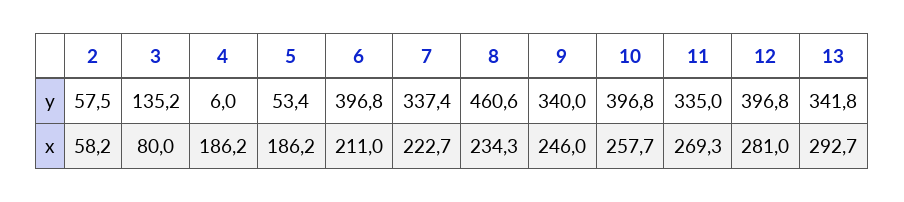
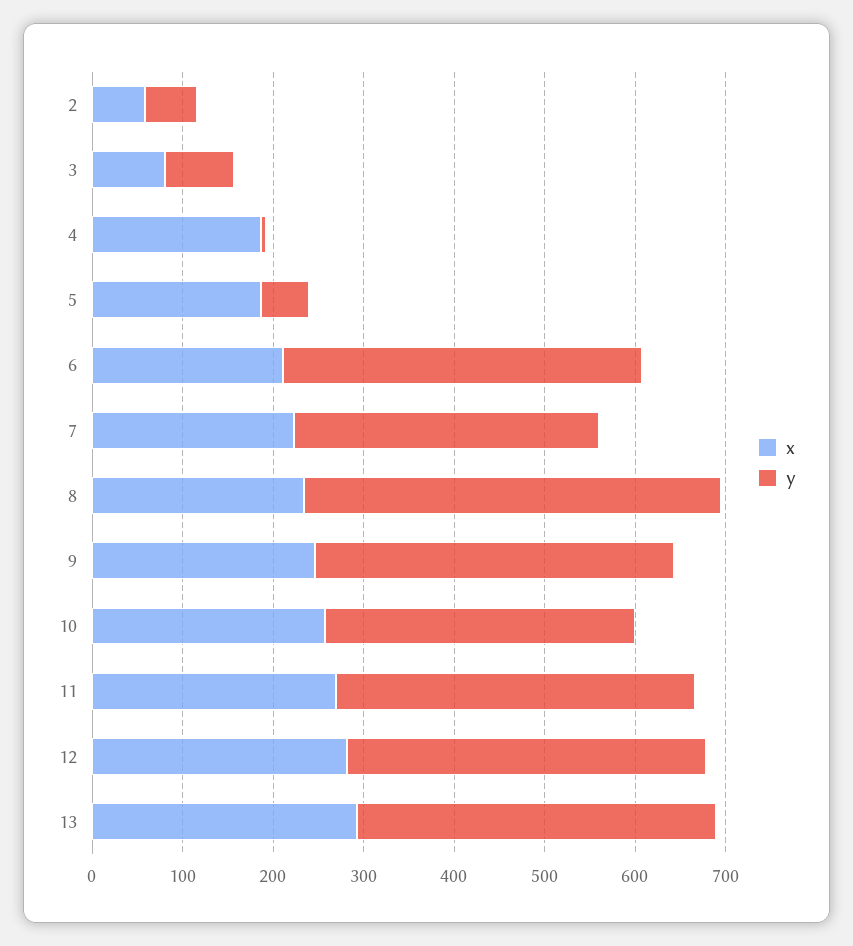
  {
    "y": {
      "2": 57.5,
-     "3": 135.2,
+     "3": 80,
      "4": 6,
      "5": 53.4,
      "6": 396.8,
      "7": 337.4,
      "8": 460.6,
-     "9": 340,
+     "9": 400,
-     "10": 396.8,
+     "10": 340,
-     "11": 335,
+     "11": 400,
      "12": 396.8,
-     "13": 341.8
+     "13": 400
    },
    "x": {
      "2": 58.2,
      "3": 80,
      "4": 186.2,
      "5": 186.2,
      "6": 211,
      "7": 222.7,
      "8": 234.3,
      "9": 246,
      "10": 257.7,
      "11": 269.3,
      "12": 281,
      "13": 292.7
    }
  }

